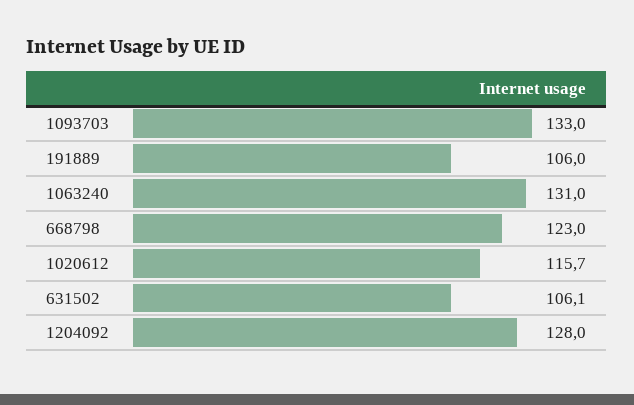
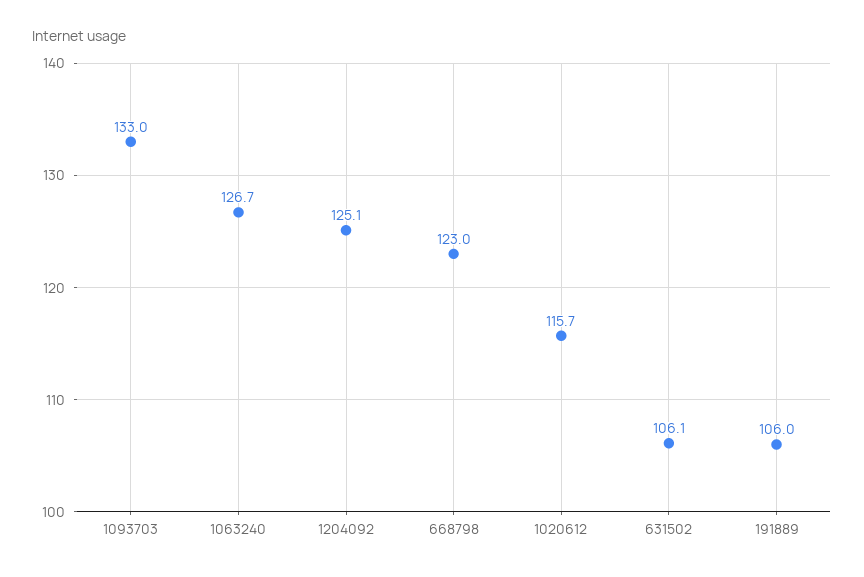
  {
    "1093703": 133,
    "191889": 106,
-   "1063240": 131,
+   "1063240": 126.7,
    "668798": 123,
    "1020612": 115.7,
    "631502": 106.1,
-   "1204092": 128
+   "1204092": 125.1
  }

